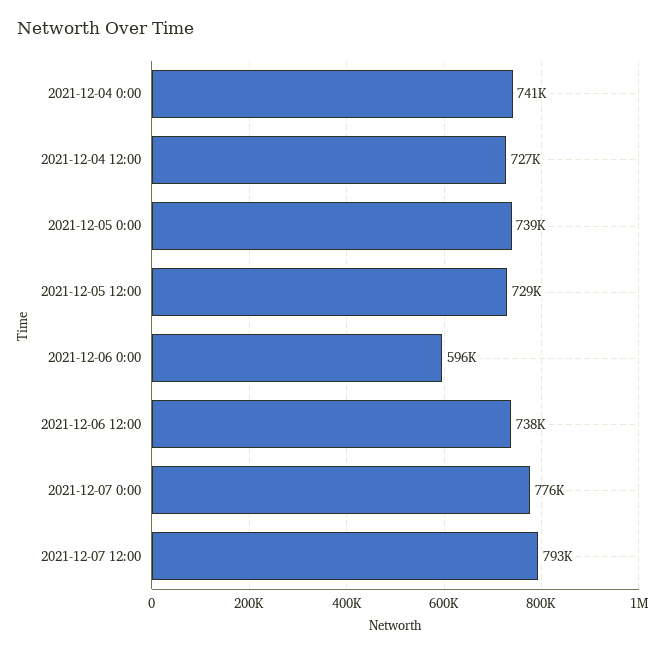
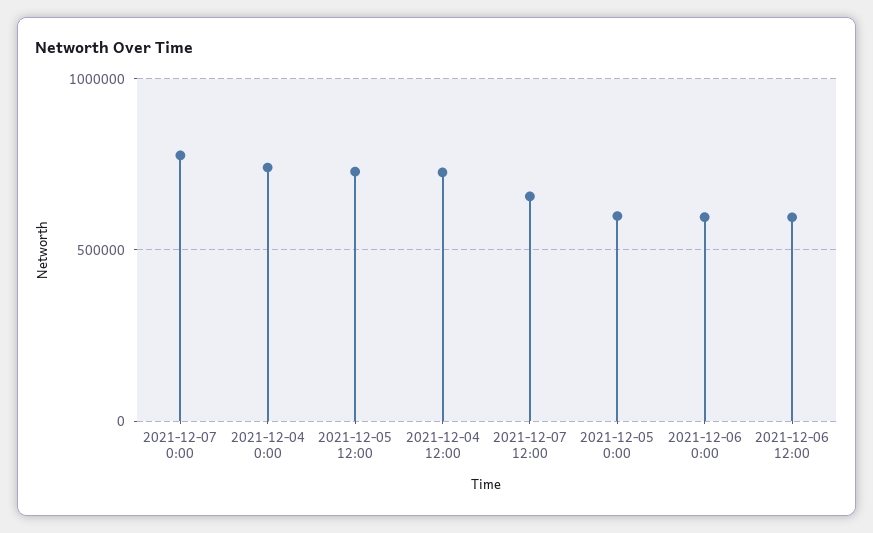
  {
    "2021-12-04 0:00": 741000,
    "2021-12-04 12:00": 727000,
-   "2021-12-05 0:00": 739000,
+   "2021-12-05 0:00": 600000,
    "2021-12-05 12:00": 729000,
    "2021-12-06 0:00": 596000,
-   "2021-12-06 12:00": 738000,
+   "2021-12-06 12:00": 600000,
    "2021-12-07 0:00": 776000,
-   "2021-12-07 12:00": 793000
+   "2021-12-07 12:00": 650000
  }

